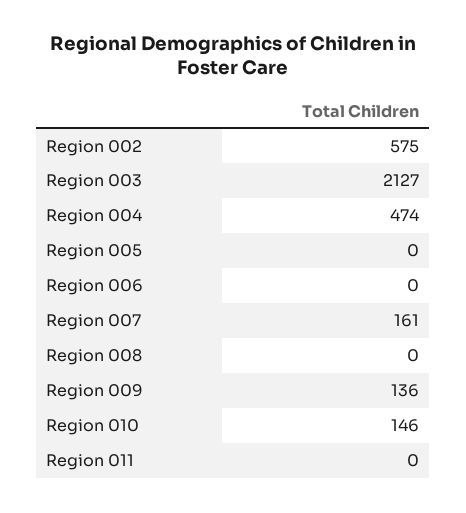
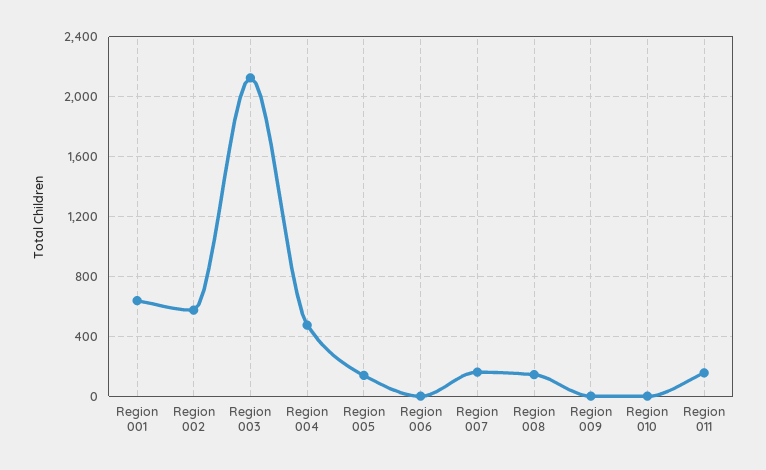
  {
    "Region 002": 575,
    "Region 003": 2127,
    "Region 004": 474,
-   "Region 005": 0,
+   "Region 005": 150,
    "Region 006": 0,
    "Region 007": 161,
-   "Region 008": 0,
+   "Region 008": 150,
-   "Region 009": 136,
+   "Region 009": 0,
-   "Region 010": 146,
+   "Region 010": 0,
-   "Region 011": 0
+   "Region 011": 150,
+   "Region 001": 650
  }

